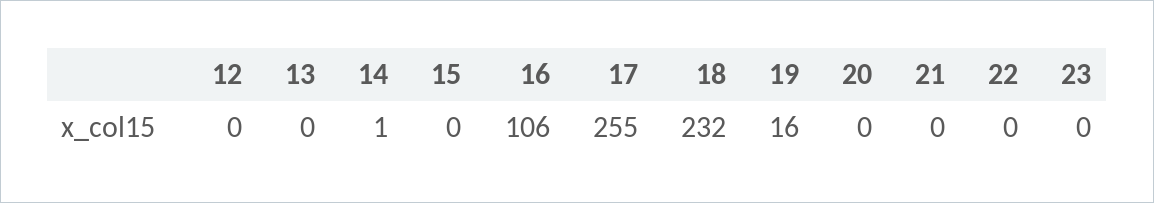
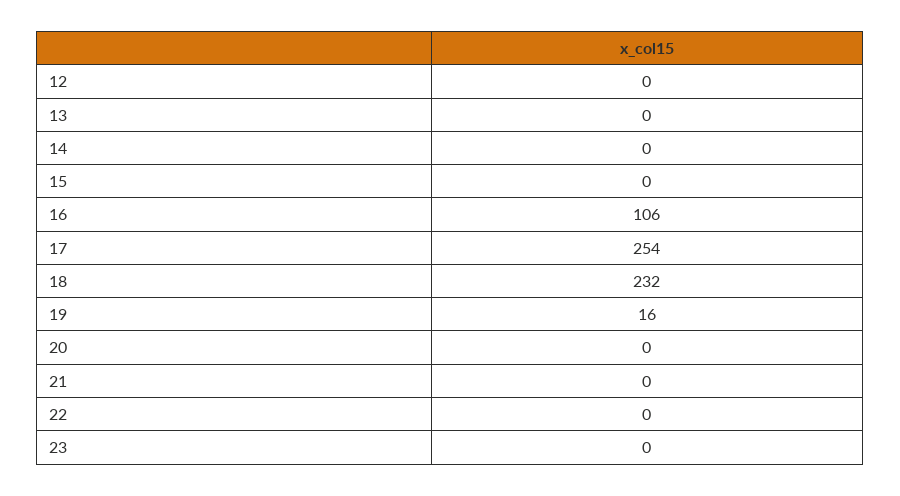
  {
    "12": 0,
    "13": 0,
-   "14": 1,
+   "14": 0,
    "15": 0,
    "16": 106,
-   "17": 255,
+   "17": 254,
    "18": 232,
    "19": 16,
    "20": 0,
    "21": 0,
    "22": 0,
    "23": 0
  }

